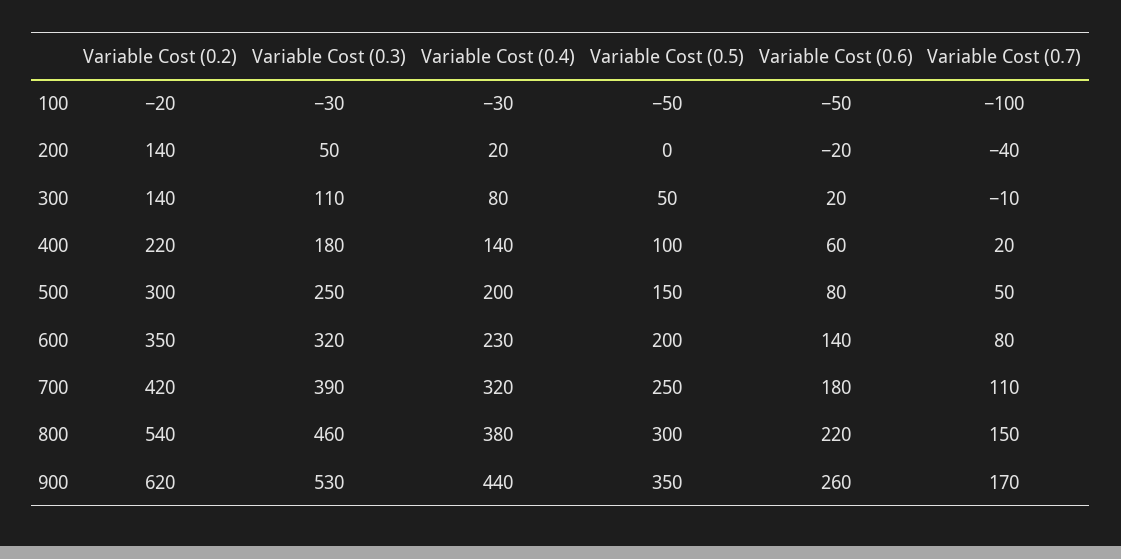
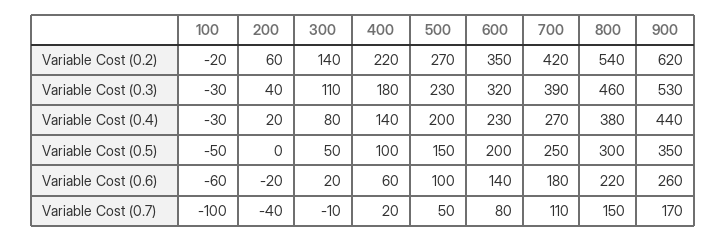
  {
    "Variable Cost (0.2)": {
      "100": -20,
-     "200": 140,
+     "200": 60,
      "300": 140,
      "400": 220,
-     "500": 300,
+     "500": 270,
      "600": 350,
      "700": 420,
      "800": 540,
      "900": 620
    },
    "Variable Cost (0.3)": {
      "100": -30,
-     "200": 50,
+     "200": 40,
      "300": 110,
      "400": 180,
-     "500": 250,
+     "500": 230,
      "600": 320,
      "700": 390,
      "800": 460,
      "900": 530
    },
    "Variable Cost (0.4)": {
      "100": -30,
      "200": 20,
      "300": 80,
      "400": 140,
      "500": 200,
      "600": 230,
-     "700": 320,
+     "700": 270,
      "800": 380,
      "900": 440
    },
    "Variable Cost (0.5)": {
      "100": -50,
      "200": 0,
      "300": 50,
      "400": 100,
      "500": 150,
      "600": 200,
      "700": 250,
      "800": 300,
      "900": 350
    },
    "Variable Cost (0.6)": {
-     "100": -50,
+     "100": -60,
      "200": -20,
      "300": 20,
      "400": 60,
-     "500": 80,
+     "500": 100,
      "600": 140,
      "700": 180,
      "800": 220,
      "900": 260
    },
    "Variable Cost (0.7)": {
      "100": -100,
      "200": -40,
      "300": -10,
      "400": 20,
      "500": 50,
      "600": 80,
      "700": 110,
      "800": 150,
      "900": 170
    }
  }

